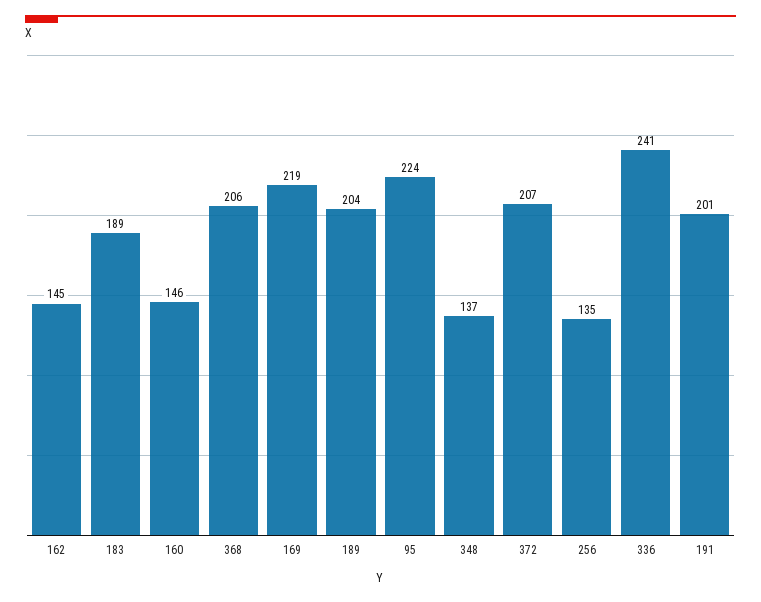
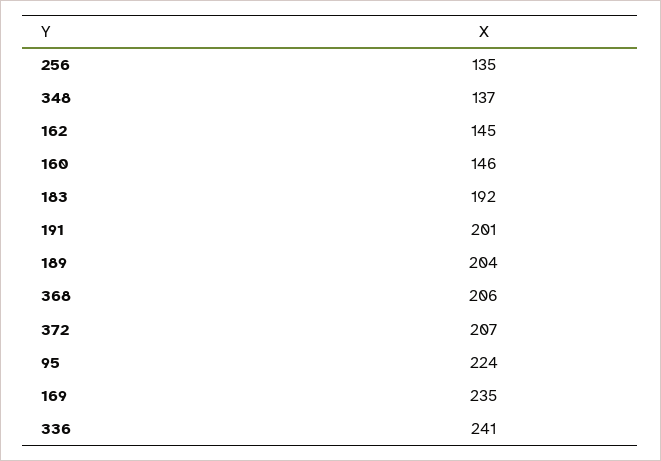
  {
    "162": 145,
-   "183": 189,
+   "183": 192,
    "160": 146,
    "368": 206,
-   "169": 219,
+   "169": 235,
    "189": 204,
    "95": 224,
    "348": 137,
    "372": 207,
    "256": 135,
    "336": 241,
    "191": 201
  }

